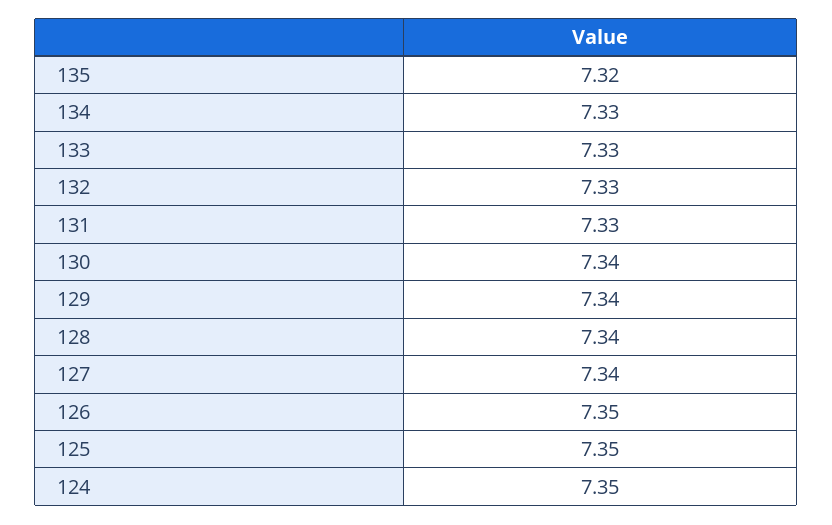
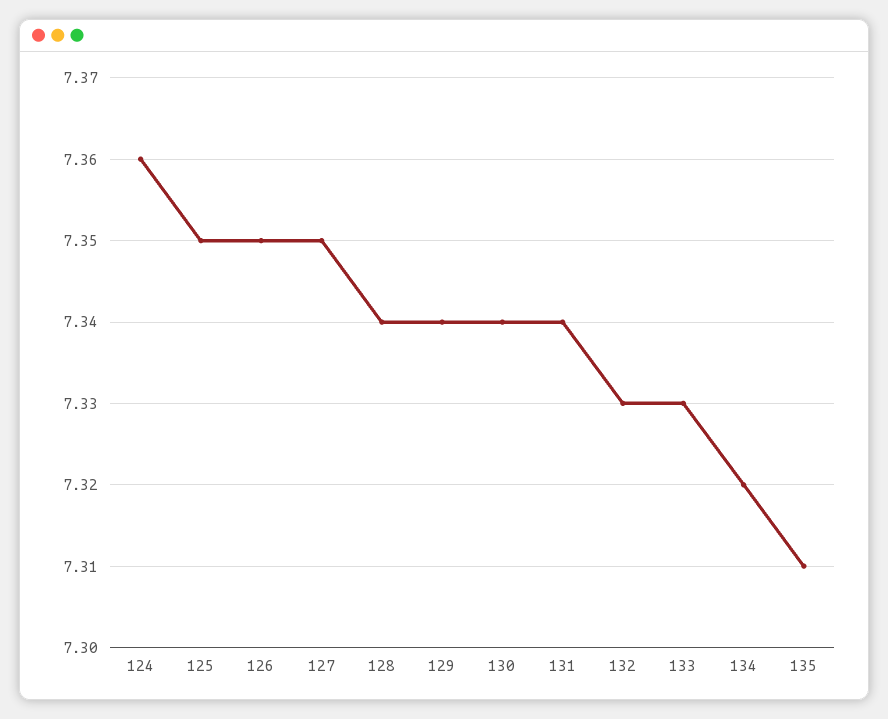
  {
-   "135": 7.32,
+   "135": 7.31,
-   "134": 7.33,
+   "134": 7.32,
    "133": 7.33,
    "132": 7.33,
-   "131": 7.33,
+   "131": 7.34,
    "130": 7.34,
    "129": 7.34,
    "128": 7.34,
-   "127": 7.34,
+   "127": 7.35,
    "126": 7.35,
    "125": 7.35,
-   "124": 7.35
+   "124": 7.36
  }

